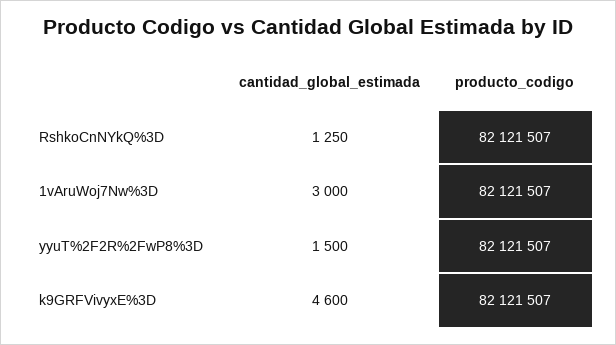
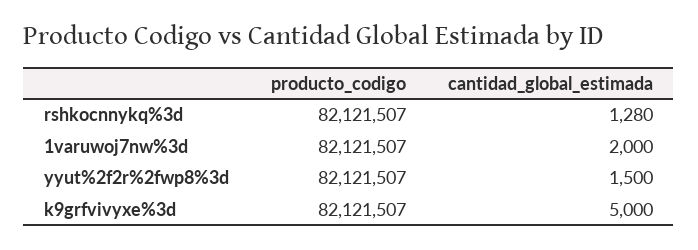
  {
    "cantidad_global_estimada": {
-     "RshkoCnNYkQ%3D": 1250,
+     "RshkoCnNYkQ%3D": 1280,
-     "1vAruWoj7Nw%3D": 3000,
+     "1vAruWoj7Nw%3D": 2000,
      "yyuT%2F2R%2FwP8%3D": 1500,
-     "k9GRFVivyxE%3D": 4600
+     "k9GRFVivyxE%3D": 5000
    },
    "producto_codigo": {
      "RshkoCnNYkQ%3D": 82121507,
      "1vAruWoj7Nw%3D": 82121507,
      "yyuT%2F2R%2FwP8%3D": 82121507,
      "k9GRFVivyxE%3D": 82121507
    }
  }

